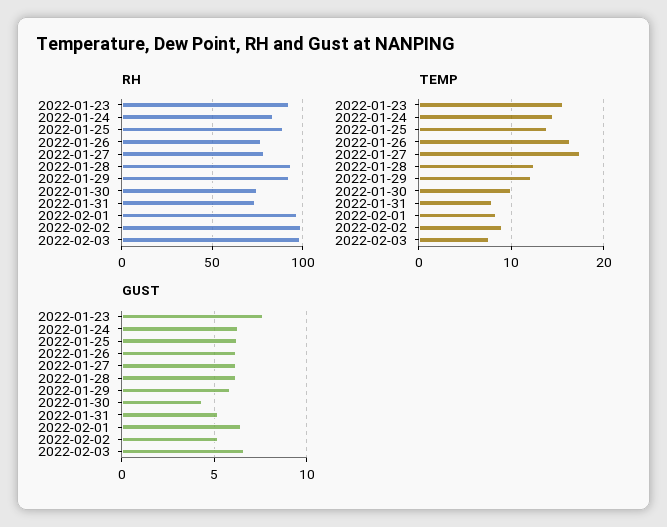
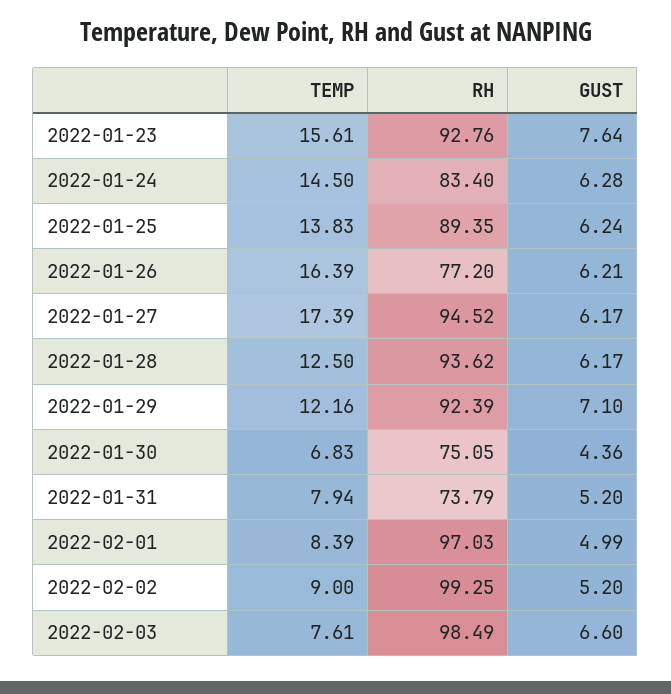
  {
    "RH": {
      "2022-01-23": 92.76,
      "2022-01-24": 83.4,
      "2022-01-25": 89.35,
      "2022-01-26": 77.2,
-     "2022-01-27": 80,
+     "2022-01-27": 94.52,
      "2022-01-28": 93.62,
      "2022-01-29": 92.39,
      "2022-01-30": 75.05,
      "2022-01-31": 73.79,
      "2022-02-01": 97.03,
      "2022-02-02": 99.25,
      "2022-02-03": 98.49
    },
    "TEMP": {
      "2022-01-23": 15.61,
      "2022-01-24": 14.5,
      "2022-01-25": 13.83,
      "2022-01-26": 16.39,
      "2022-01-27": 17.39,
      "2022-01-28": 12.5,
      "2022-01-29": 12.16,
-     "2022-01-30": 10,
+     "2022-01-30": 6.83,
      "2022-01-31": 7.94,
      "2022-02-01": 8.39,
      "2022-02-02": 9,
      "2022-02-03": 7.61
    },
    "GUST": {
      "2022-01-23": 7.64,
      "2022-01-24": 6.28,
      "2022-01-25": 6.24,
      "2022-01-26": 6.21,
      "2022-01-27": 6.17,
      "2022-01-28": 6.17,
-     "2022-01-29": 6,
+     "2022-01-29": 7.1,
      "2022-01-30": 4.36,
      "2022-01-31": 5.2,
-     "2022-02-01": 6.5,
+     "2022-02-01": 4.99,
      "2022-02-02": 5.2,
      "2022-02-03": 6.6
    }
  }

